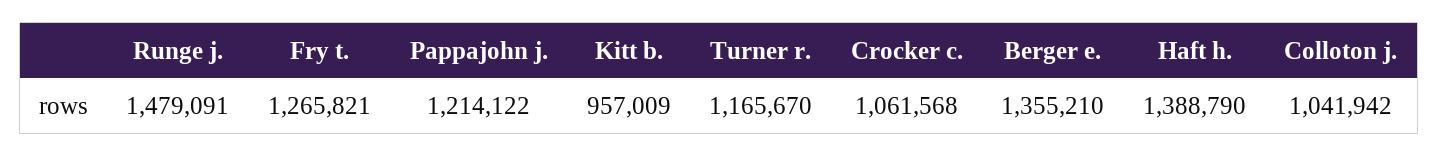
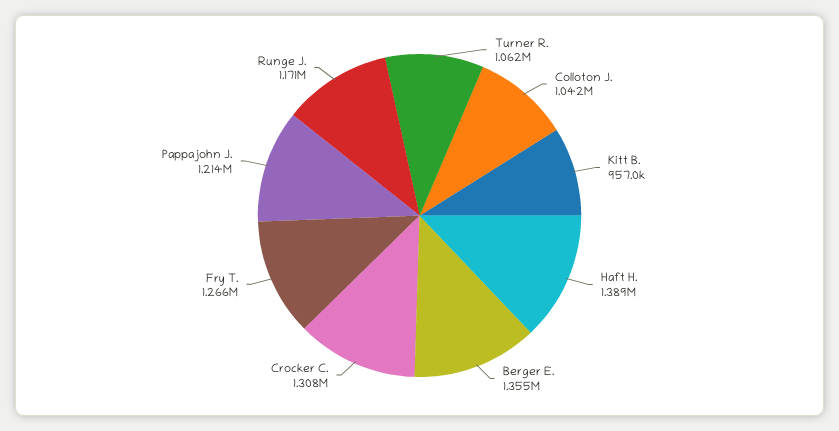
  {
-   "Runge j.": 1479091,
+   "Runge j.": 1171000,
    "Fry t.": 1265821,
    "Pappajohn j.": 1214122,
    "Kitt b.": 957009,
-   "Turner r.": 1165670,
+   "Turner r.": 1062000,
-   "Crocker c.": 1061568,
+   "Crocker c.": 1308000,
    "Berger e.": 1355210,
    "Haft h.": 1388790,
    "Colloton j.": 1041942
  }

